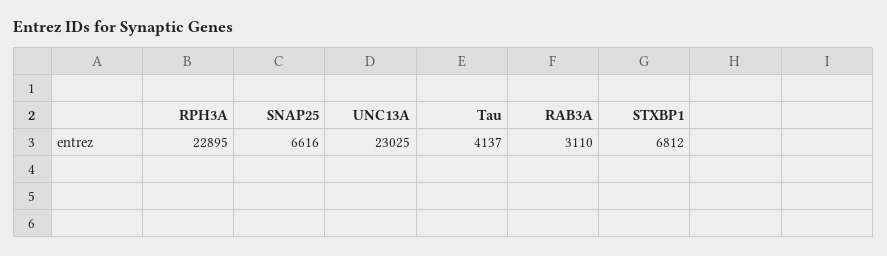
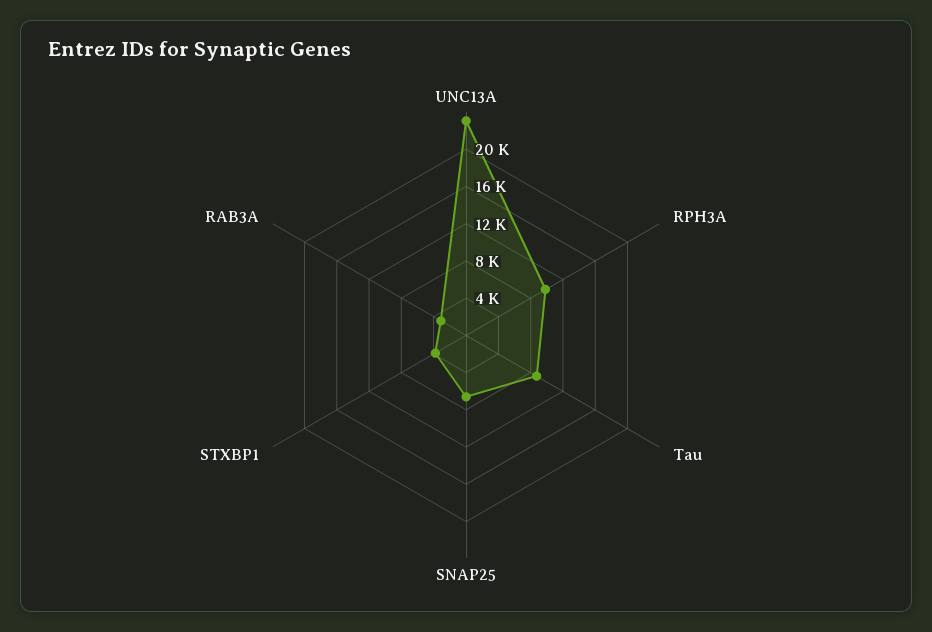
  {
-   "RPH3A": 22895,
+   "RPH3A": 10000,
    "SNAP25": 6616,
    "UNC13A": 23025,
-   "Tau": 4137,
+   "Tau": 9000,
    "RAB3A": 3110,
-   "STXBP1": 6812
+   "STXBP1": 4000
  }

